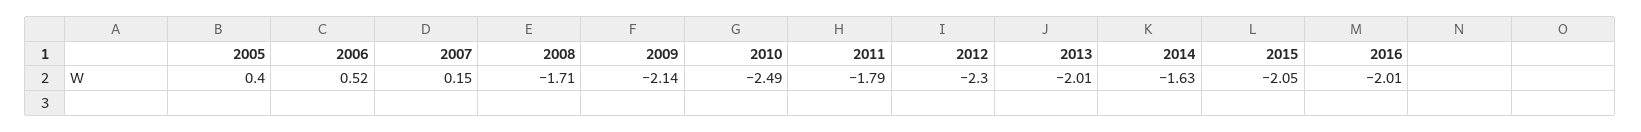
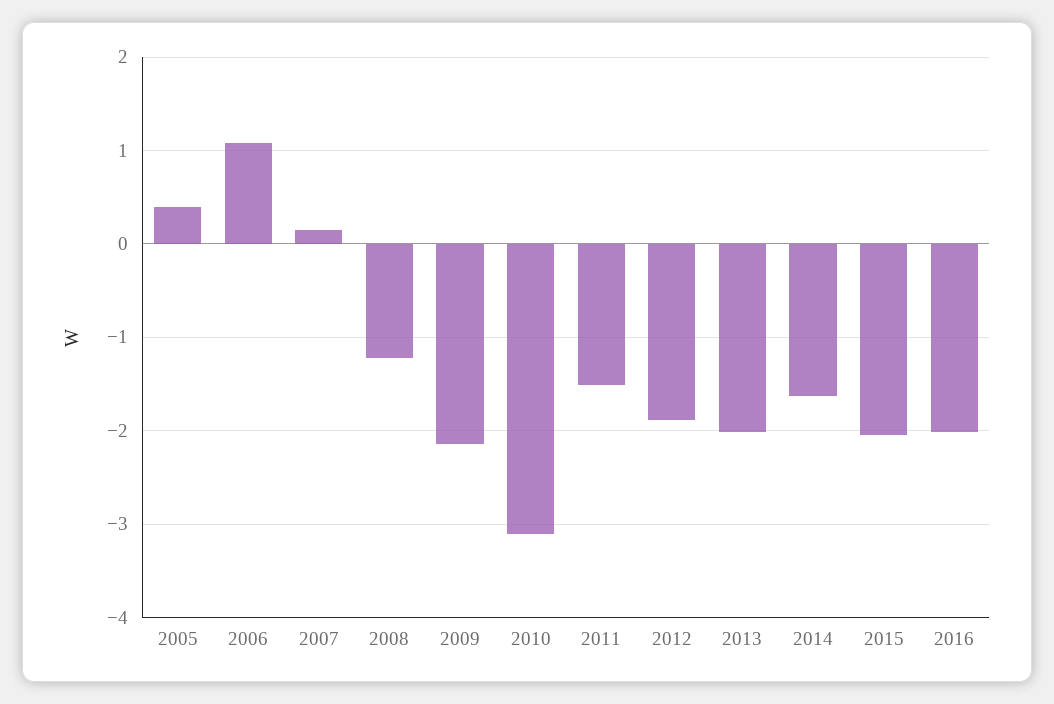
  {
    "2005": 0.4,
-   "2006": 0.52,
+   "2006": 1.1,
    "2007": 0.15,
-   "2008": -1.71,
+   "2008": -1.2,
    "2009": -2.14,
-   "2010": -2.49,
+   "2010": -3.1,
-   "2011": -1.79,
+   "2011": -1.5,
-   "2012": -2.3,
+   "2012": -1.9,
    "2013": -2.01,
    "2014": -1.63,
    "2015": -2.05,
    "2016": -2.01
  }

